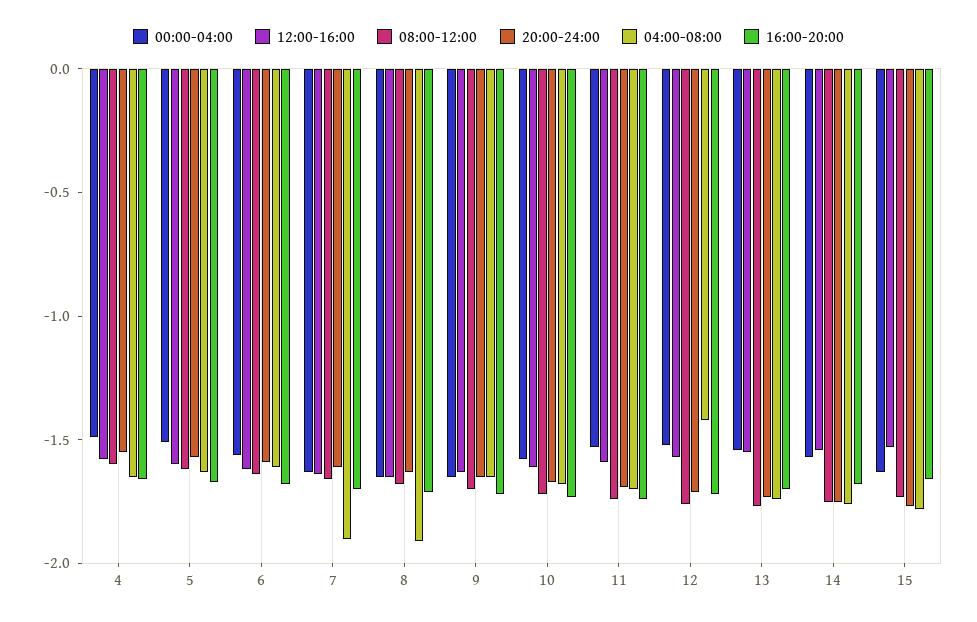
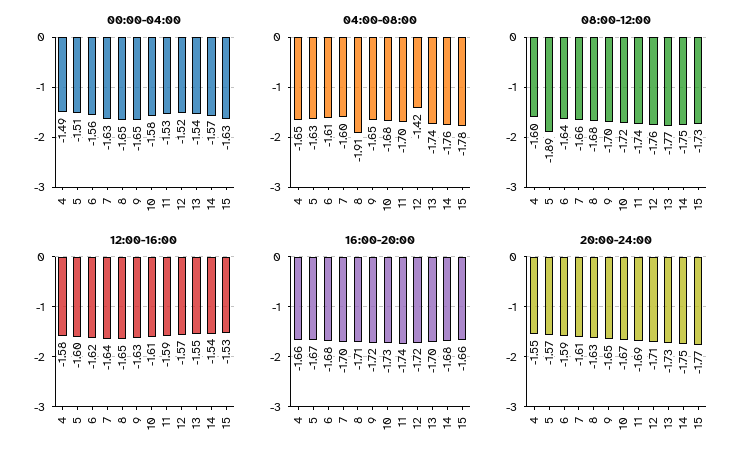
  {
    "00:00-04:00": {
      "4": -1.49,
      "5": -1.51,
      "6": -1.56,
      "7": -1.63,
      "8": -1.65,
      "9": -1.65,
      "10": -1.58,
      "11": -1.53,
      "12": -1.52,
      "13": -1.54,
      "14": -1.57,
      "15": -1.63
    },
    "12:00-16:00": {
      "4": -1.58,
      "5": -1.6,
      "6": -1.62,
      "7": -1.64,
      "8": -1.65,
      "9": -1.63,
      "10": -1.61,
      "11": -1.59,
      "12": -1.57,
      "13": -1.55,
      "14": -1.54,
      "15": -1.53
    },
    "08:00-12:00": {
      "4": -1.6,
-     "5": -1.6,
+     "5": -1.89,
      "6": -1.64,
      "7": -1.66,
      "8": -1.68,
      "9": -1.7,
      "10": -1.72,
      "11": -1.74,
      "12": -1.76,
      "13": -1.77,
      "14": -1.75,
      "15": -1.73
    },
    "20:00-24:00": {
      "4": -1.55,
      "5": -1.57,
      "6": -1.59,
      "7": -1.61,
      "8": -1.63,
      "9": -1.65,
      "10": -1.67,
      "11": -1.69,
      "12": -1.71,
      "13": -1.73,
      "14": -1.75,
      "15": -1.77
    },
    "04:00-08:00": {
      "4": -1.65,
      "5": -1.63,
      "6": -1.61,
-     "7": -1.9,
+     "7": -1.6,
      "8": -1.91,
      "9": -1.65,
      "10": -1.68,
      "11": -1.7,
      "12": -1.42,
      "13": -1.74,
      "14": -1.76,
      "15": -1.78
    },
    "16:00-20:00": {
      "4": -1.66,
      "5": -1.67,
      "6": -1.68,
      "7": -1.7,
      "8": -1.71,
      "9": -1.72,
      "10": -1.73,
      "11": -1.74,
      "12": -1.72,
      "13": -1.7,
      "14": -1.68,
      "15": -1.66
    }
  }

